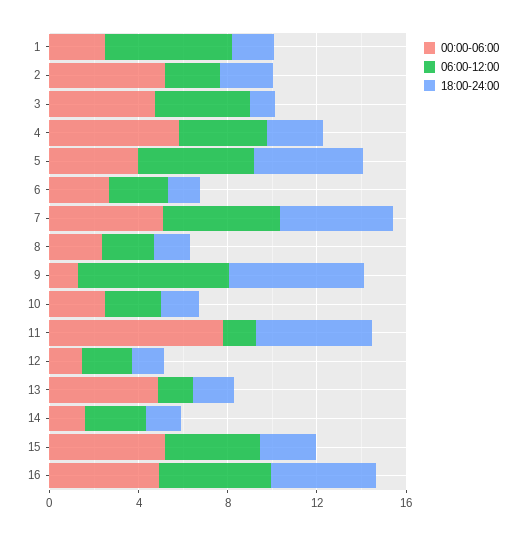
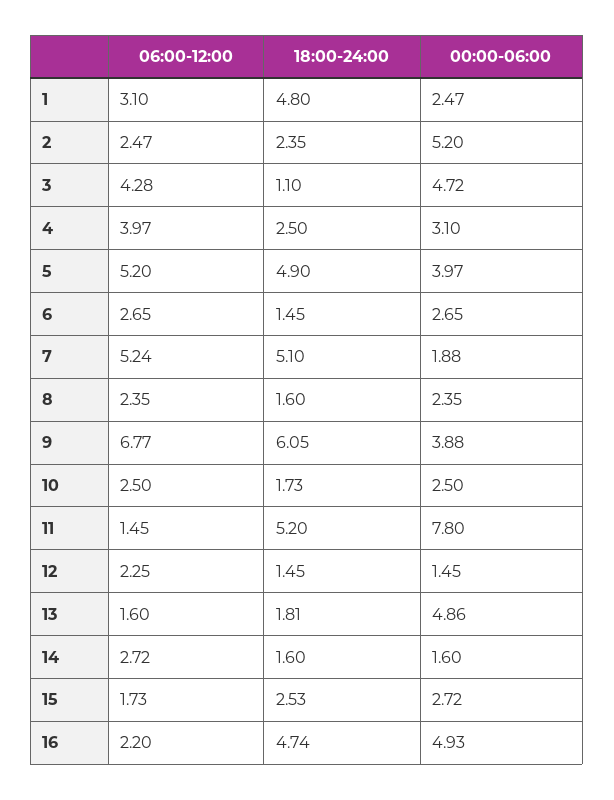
  {
    "00:00-06:00": {
      "1": 2.47,
      "2": 5.2,
      "3": 4.72,
-     "4": 6,
+     "4": 3.1,
      "5": 3.97,
      "6": 2.65,
-     "7": 5,
+     "7": 1.88,
      "8": 2.35,
-     "9": 1,
+     "9": 3.88,
      "10": 2.5,
      "11": 7.8,
      "12": 1.45,
      "13": 4.86,
      "14": 1.6,
-     "15": 5,
+     "15": 2.72,
      "16": 4.93
    },
    "06:00-12:00": {
-     "1": 6,
+     "1": 3.1,
      "2": 2.47,
      "3": 4.28,
      "4": 3.97,
      "5": 5.2,
      "6": 2.65,
      "7": 5.24,
      "8": 2.35,
      "9": 6.77,
      "10": 2.5,
      "11": 1.45,
      "12": 2.25,
      "13": 1.6,
      "14": 2.72,
-     "15": 4,
+     "15": 1.73,
-     "16": 5
+     "16": 2.2
    },
    "18:00-24:00": {
-     "1": 2,
+     "1": 4.8,
      "2": 2.35,
      "3": 1.1,
      "4": 2.5,
      "5": 4.9,
      "6": 1.45,
      "7": 5.1,
      "8": 1.6,
      "9": 6.05,
      "10": 1.73,
      "11": 5.2,
      "12": 1.45,
      "13": 1.81,
      "14": 1.6,
      "15": 2.53,
      "16": 4.74
    }
  }

